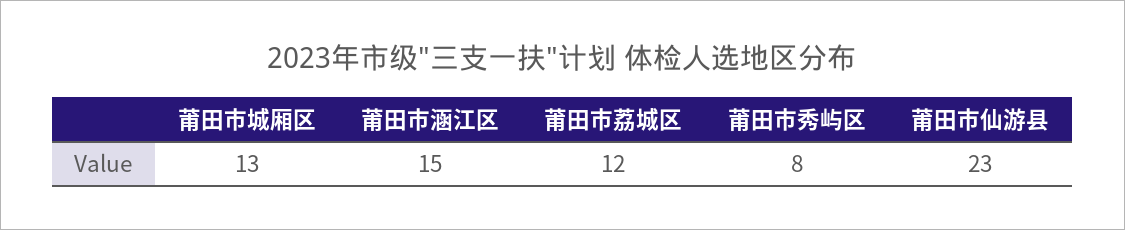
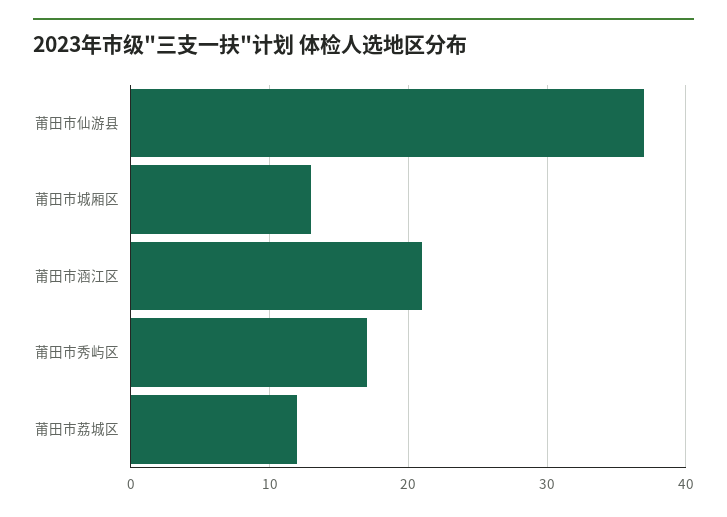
  {
    "莆田市城厢区": 13,
-   "莆田市涵江区": 15,
+   "莆田市涵江区": 21,
    "莆田市荔城区": 12,
-   "莆田市秀屿区": 8,
+   "莆田市秀屿区": 17,
-   "莆田市仙游县": 23
+   "莆田市仙游县": 37
  }

